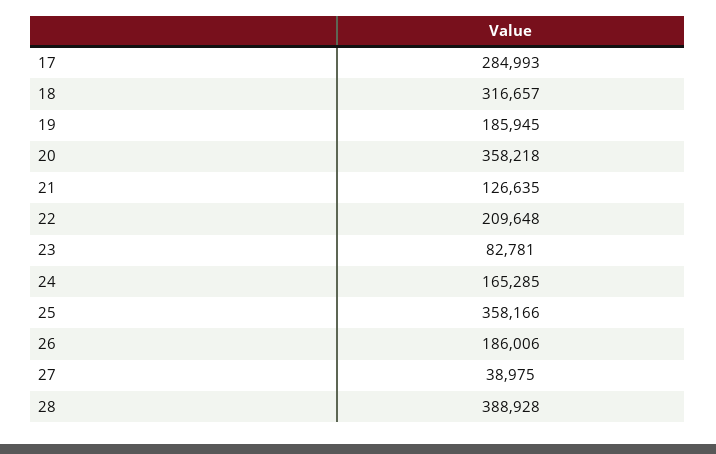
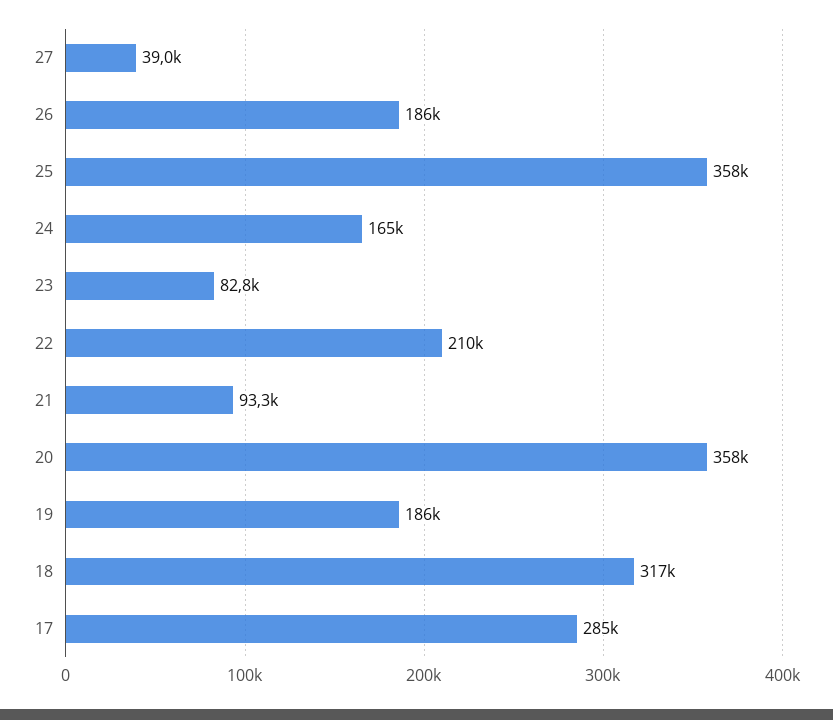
  {
    "17": 284993,
    "18": 316657,
    "19": 185945,
    "20": 358218,
-   "21": 126635,
+   "21": 93300,
    "22": 209648,
    "23": 82781,
    "24": 165285,
    "25": 358166,
    "26": 186006,
-   "27": 38975,
+   "27": 38975
-   "28": 388928
  }

